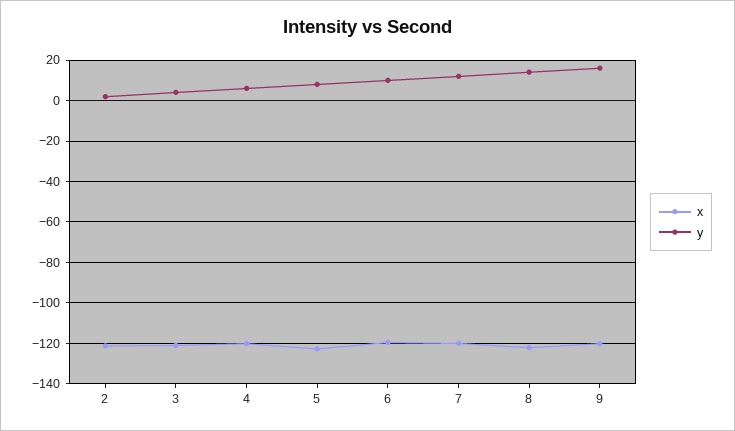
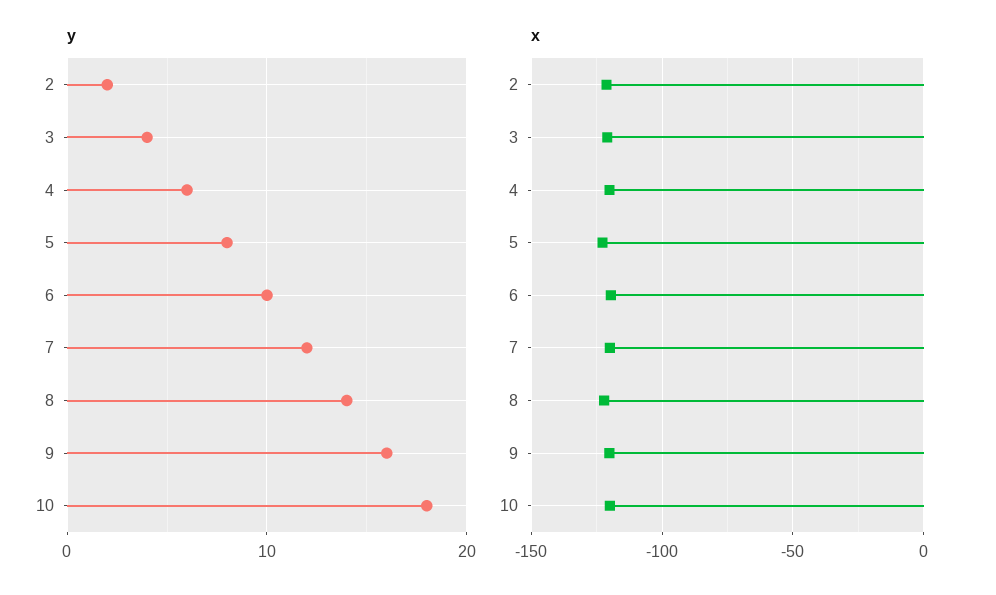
  {
    "x": {
      "2": -120,
      "3": -120,
      "4": -120,
      "5": -125,
      "6": -120,
      "7": -120,
      "8": -120,
-     "9": -120
+     "9": -120,
+     "10": -120
    },
    "y": {
      "2": 2,
      "3": 4,
      "4": 6,
      "5": 8,
      "6": 10,
      "7": 12,
      "8": 14,
-     "9": 16
+     "9": 16,
+     "10": 18
    }
  }

